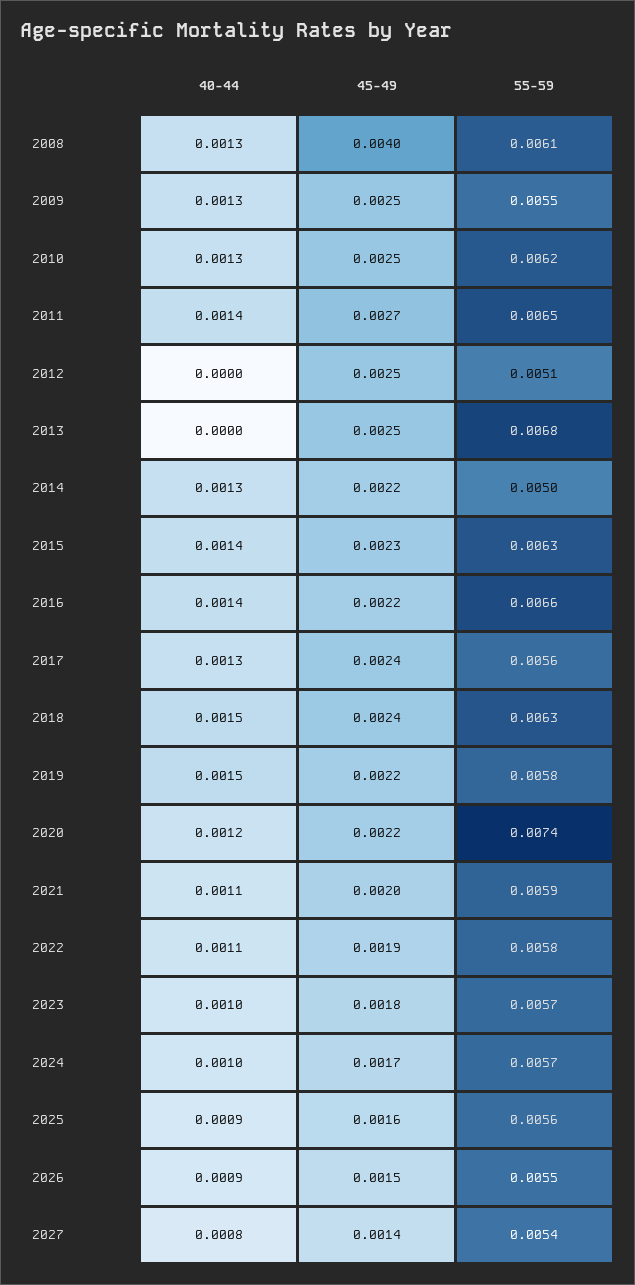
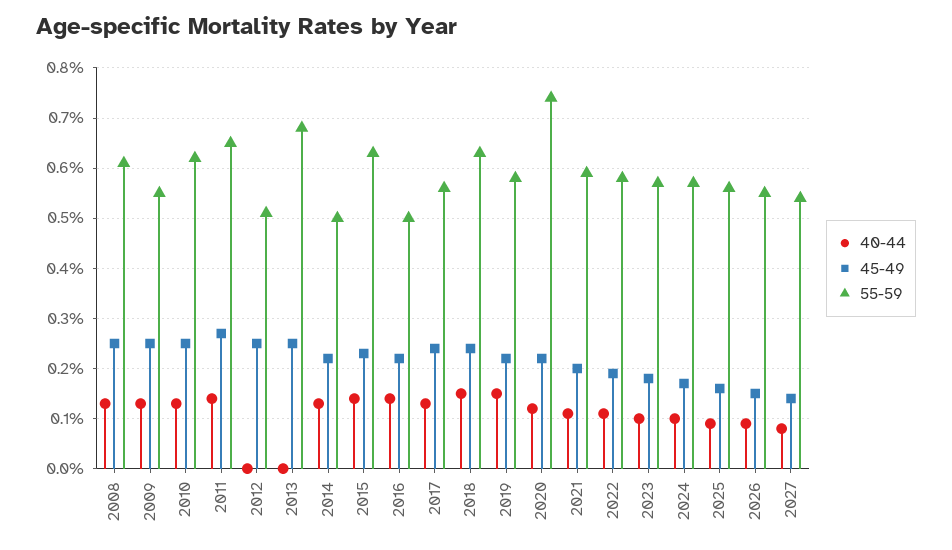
  {
    "40-44": {
      "2008": 0.0013,
      "2009": 0.0013,
      "2010": 0.0013,
      "2011": 0.0014,
      "2012": 0,
      "2013": 0,
      "2014": 0.0013,
      "2015": 0.0014,
      "2016": 0.0014,
      "2017": 0.0013,
      "2018": 0.0015,
      "2019": 0.0015,
      "2020": 0.0012,
      "2021": 0.0011,
      "2022": 0.0011,
      "2023": 0.001,
      "2024": 0.001,
      "2025": 0.0009,
      "2026": 0.0009,
      "2027": 0.0008
    },
    "45-49": {
-     "2008": 0.004,
+     "2008": 0.0025,
      "2009": 0.0025,
      "2010": 0.0025,
      "2011": 0.0027,
      "2012": 0.0025,
      "2013": 0.0025,
      "2014": 0.0022,
      "2015": 0.0023,
      "2016": 0.0022,
      "2017": 0.0024,
      "2018": 0.0024,
      "2019": 0.0022,
      "2020": 0.0022,
      "2021": 0.002,
      "2022": 0.0019,
      "2023": 0.0018,
      "2024": 0.0017,
      "2025": 0.0016,
      "2026": 0.0015,
      "2027": 0.0014
    },
    "55-59": {
      "2008": 0.0061,
      "2009": 0.0055,
      "2010": 0.0062,
      "2011": 0.0065,
      "2012": 0.0051,
      "2013": 0.0068,
      "2014": 0.005,
      "2015": 0.0063,
-     "2016": 0.0066,
+     "2016": 0.005,
      "2017": 0.0056,
      "2018": 0.0063,
      "2019": 0.0058,
      "2020": 0.0074,
      "2021": 0.0059,
      "2022": 0.0058,
      "2023": 0.0057,
      "2024": 0.0057,
      "2025": 0.0056,
      "2026": 0.0055,
      "2027": 0.0054
    }
  }

